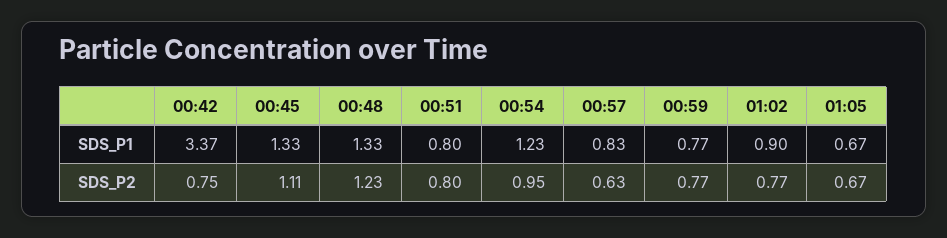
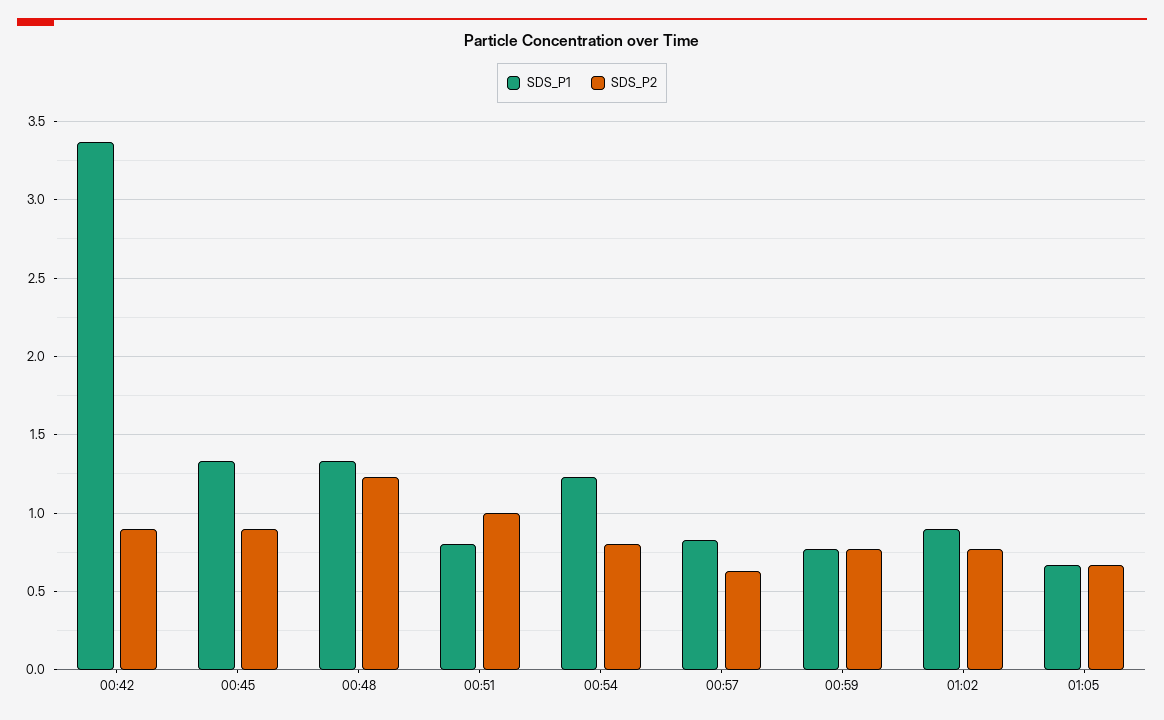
  {
    "SDS_P1": {
      "00:42": 3.37,
      "00:45": 1.33,
      "00:48": 1.33,
      "00:51": 0.8,
      "00:54": 1.23,
      "00:57": 0.83,
      "00:59": 0.77,
      "01:02": 0.9,
      "01:05": 0.67
    },
    "SDS_P2": {
-     "00:42": 0.75,
+     "00:42": 0.9,
-     "00:45": 1.11,
+     "00:45": 0.9,
      "00:48": 1.23,
-     "00:51": 0.8,
+     "00:51": 1,
-     "00:54": 0.95,
+     "00:54": 0.8,
      "00:57": 0.63,
      "00:59": 0.77,
      "01:02": 0.77,
      "01:05": 0.67
    }
  }

